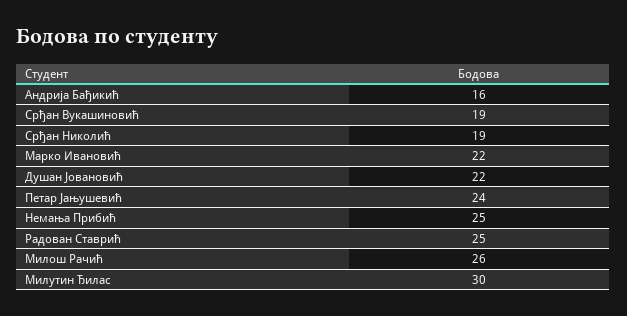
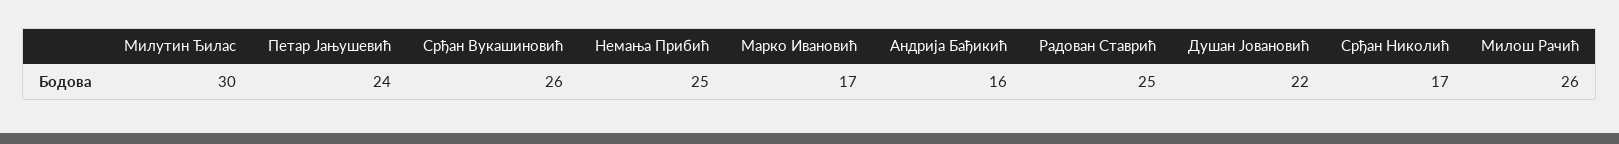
  {
    "Андрија Бађикић": 16,
-   "Срђан Вукашиновић": 19,
+   "Срђан Вукашиновић": 26,
-   "Срђан Николић": 19,
+   "Срђан Николић": 17,
-   "Марко Ивановић": 22,
+   "Марко Ивановић": 17,
    "Душан Јовановић": 22,
    "Петар Јањушевић": 24,
    "Немања Прибић": 25,
    "Радован Ставрић": 25,
    "Милош Рачић": 26,
    "Mилутин Ђилас": 30
  }

